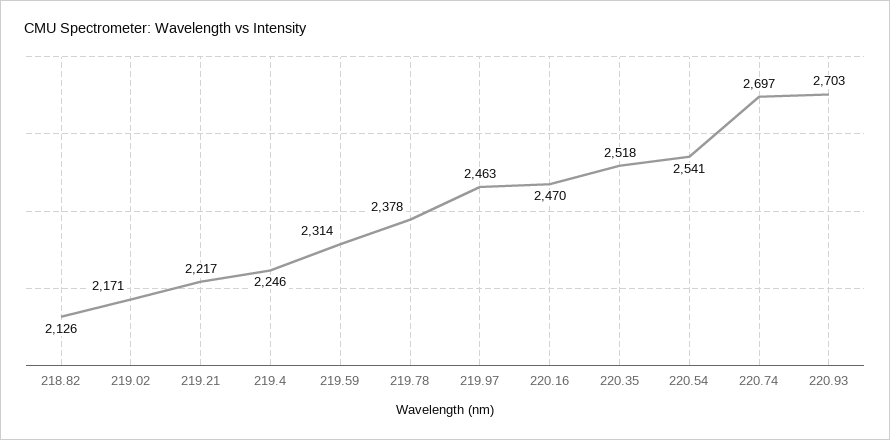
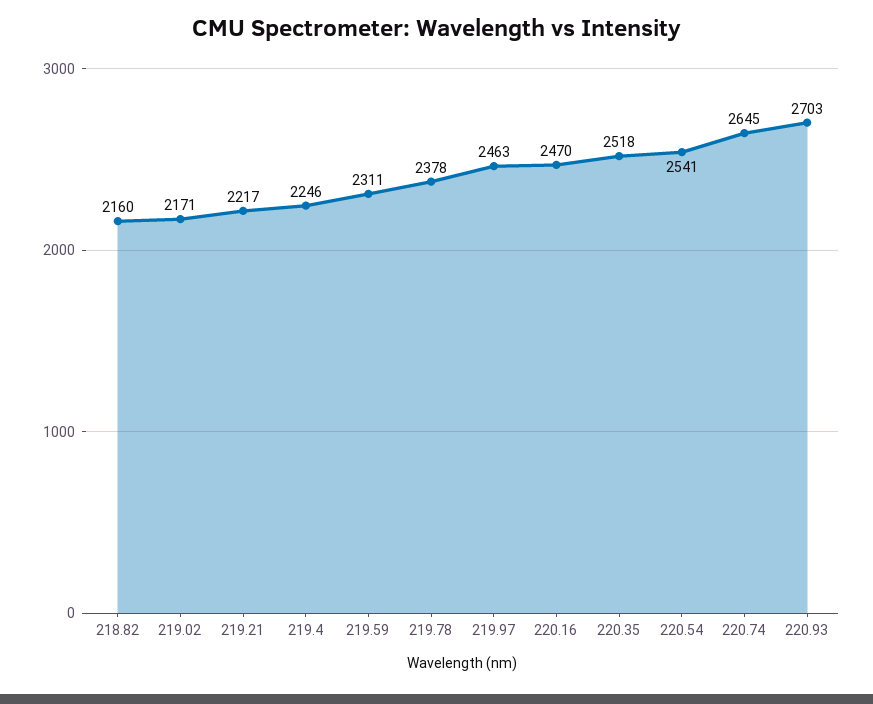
  {
-   "218.82": 2126,
+   "218.82": 2160,
    "219.02": 2171,
    "219.21": 2217,
    "219.4": 2246,
-   "219.59": 2314,
+   "219.59": 2311,
    "219.78": 2378,
    "219.97": 2463,
    "220.16": 2470,
    "220.35": 2518,
    "220.54": 2541,
-   "220.74": 2697,
+   "220.74": 2645,
    "220.93": 2703
  }

